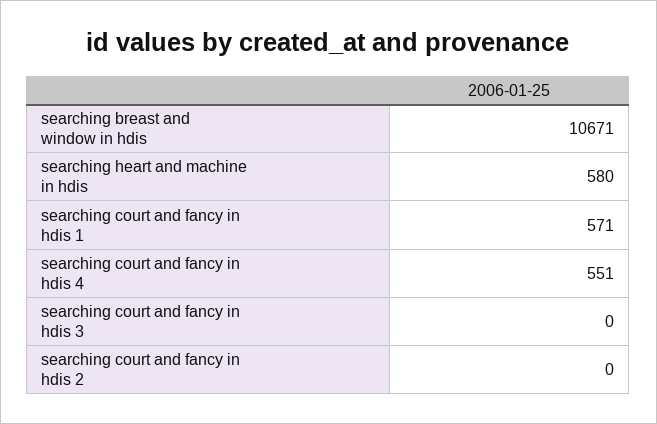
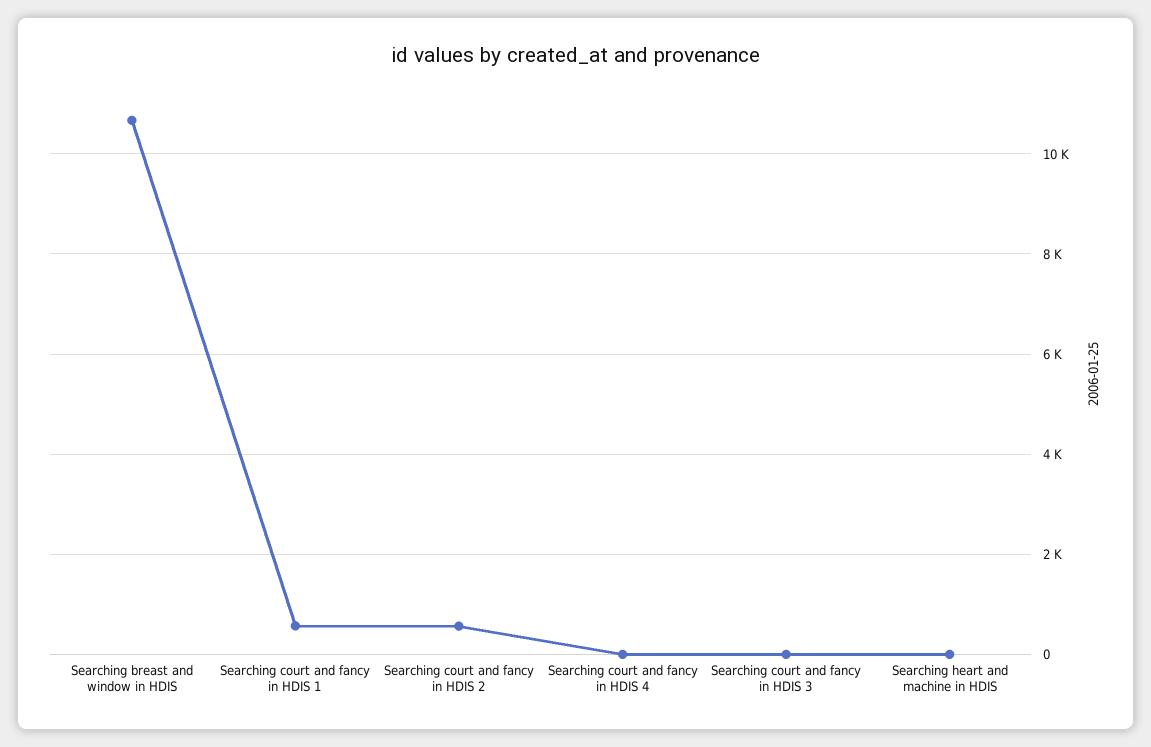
  {
    "searching breast and window in hdis": 10671,
-   "searching heart and machine in hdis": 580,
+   "searching heart and machine in hdis": 0,
    "searching court and fancy in hdis 1": 571,
-   "searching court and fancy in hdis 4": 551,
+   "searching court and fancy in hdis 4": 0,
    "searching court and fancy in hdis 3": 0,
-   "searching court and fancy in hdis 2": 0
+   "searching court and fancy in hdis 2": 600
  }

